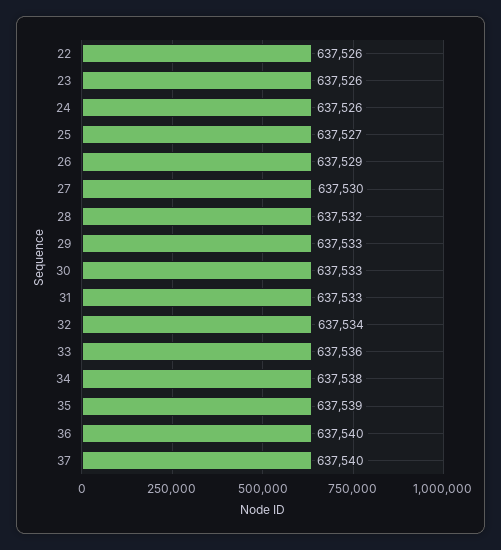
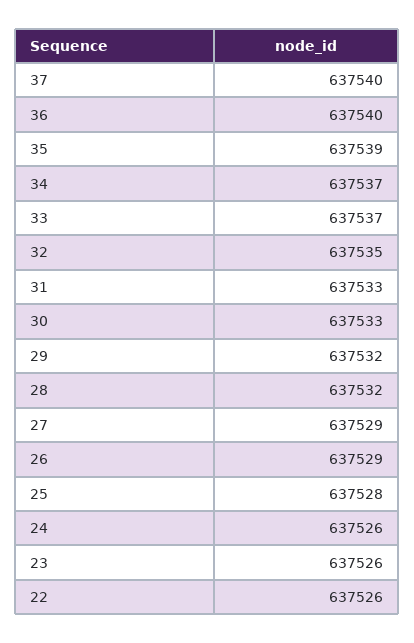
  {
    "22": 637526,
    "23": 637526,
    "24": 637526,
-   "25": 637527,
+   "25": 637528,
    "26": 637529,
-   "27": 637530,
+   "27": 637529,
    "28": 637532,
-   "29": 637533,
+   "29": 637532,
    "30": 637533,
    "31": 637533,
-   "32": 637534,
+   "32": 637535,
-   "33": 637536,
+   "33": 637537,
-   "34": 637538,
+   "34": 637537,
    "35": 637539,
    "36": 637540,
    "37": 637540
  }

